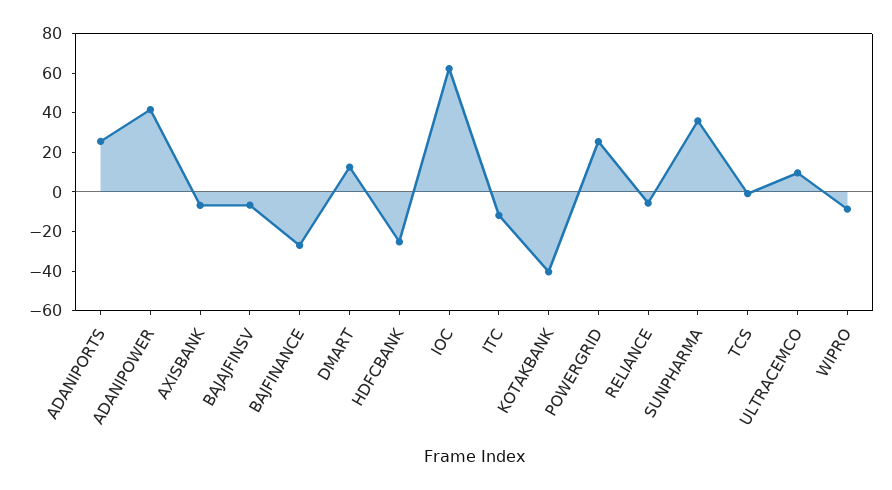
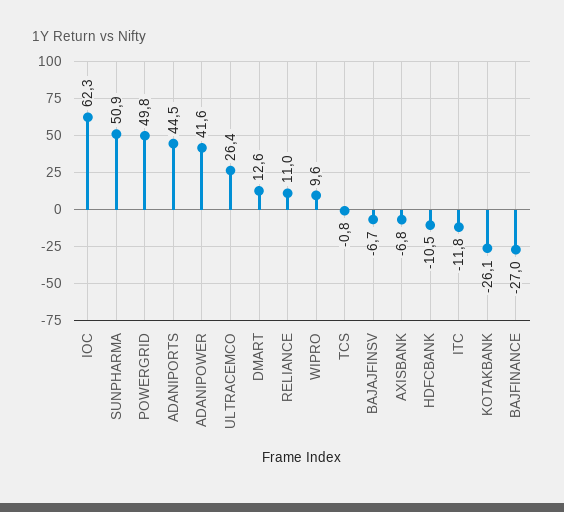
  {
-   "ADANIPORTS": 25,
+   "ADANIPORTS": 44.5,
    "ADANIPOWER": 41.6,
    "AXISBANK": -6.8,
    "BAJAJFINSV": -6.7,
    "BAJFINANCE": -27,
    "DMART": 12.6,
-   "HDFCBANK": -25,
+   "HDFCBANK": -10.5,
    "IOC": 62.3,
    "ITC": -11.8,
-   "KOTAKBANK": -40,
+   "KOTAKBANK": -26.1,
-   "POWERGRID": 25,
+   "POWERGRID": 49.8,
-   "RELIANCE": -5,
+   "RELIANCE": 11,
-   "SUNPHARMA": 35,
+   "SUNPHARMA": 50.9,
    "TCS": -0.8,
-   "ULTRACEMCO": 10,
+   "ULTRACEMCO": 26.4,
-   "WIPRO": -10
+   "WIPRO": 9.6
  }

